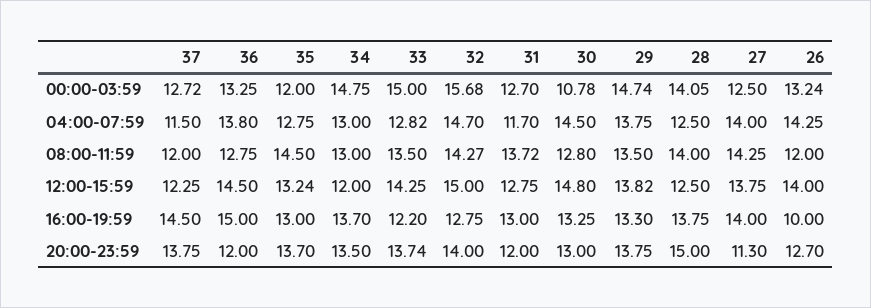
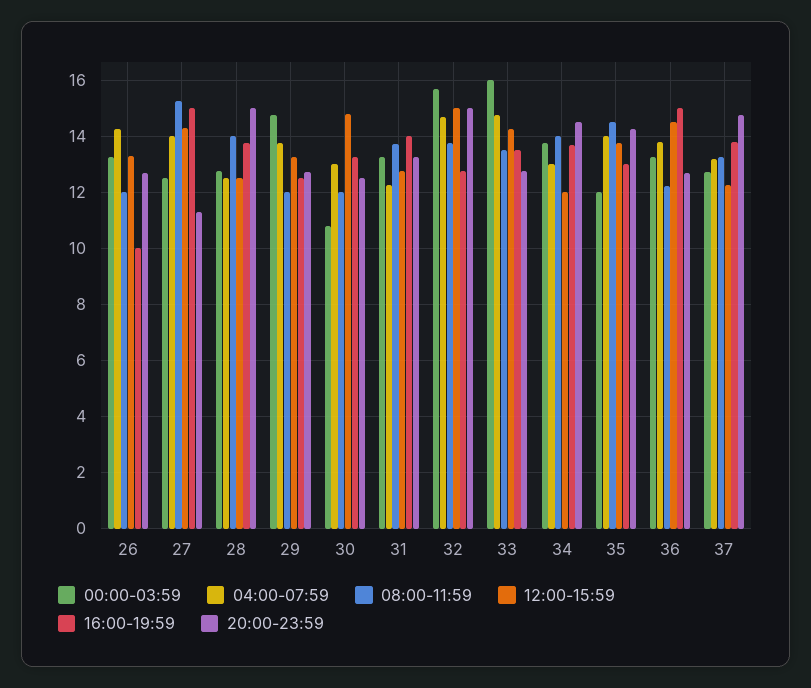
  {
    "00:00-03:59": {
      "37": 12.72,
      "36": 13.25,
      "35": 12,
-     "34": 14.75,
+     "34": 13.75,
-     "33": 15,
+     "33": 16,
      "32": 15.68,
-     "31": 12.7,
+     "31": 13.25,
      "30": 10.78,
      "29": 14.74,
-     "28": 14.05,
+     "28": 12.75,
      "27": 12.5,
      "26": 13.24
    },
    "04:00-07:59": {
-     "37": 11.5,
+     "37": 13.25,
      "36": 13.8,
-     "35": 12.75,
+     "35": 14,
      "34": 13,
-     "33": 12.82,
+     "33": 14.75,
      "32": 14.7,
-     "31": 11.7,
+     "31": 12.25,
-     "30": 14.5,
+     "30": 13,
      "29": 13.75,
      "28": 12.5,
      "27": 14,
      "26": 14.25
    },
    "08:00-11:59": {
-     "37": 12,
+     "37": 13.25,
-     "36": 12.75,
+     "36": 12.25,
      "35": 14.5,
-     "34": 13,
+     "34": 14,
      "33": 13.5,
-     "32": 14.27,
+     "32": 13.75,
      "31": 13.72,
-     "30": 12.8,
+     "30": 12,
-     "29": 13.5,
+     "29": 12,
      "28": 14,
-     "27": 14.25,
+     "27": 15.25,
      "26": 12
    },
    "12:00-15:59": {
      "37": 12.25,
      "36": 14.5,
-     "35": 13.24,
+     "35": 13.75,
      "34": 12,
      "33": 14.25,
      "32": 15,
      "31": 12.75,
      "30": 14.8,
-     "29": 13.82,
+     "29": 13.25,
      "28": 12.5,
-     "27": 13.75,
+     "27": 14.25,
-     "26": 14
+     "26": 13.25
    },
    "16:00-19:59": {
-     "37": 14.5,
+     "37": 13.75,
      "36": 15,
      "35": 13,
      "34": 13.7,
-     "33": 12.2,
+     "33": 13.5,
      "32": 12.75,
-     "31": 13,
+     "31": 14,
      "30": 13.25,
-     "29": 13.3,
+     "29": 12.5,
      "28": 13.75,
-     "27": 14,
+     "27": 15,
      "26": 10
    },
    "20:00-23:59": {
-     "37": 13.75,
+     "37": 14.75,
-     "36": 12,
+     "36": 12.75,
-     "35": 13.7,
+     "35": 14.25,
-     "34": 13.5,
+     "34": 14.5,
-     "33": 13.74,
+     "33": 12.75,
-     "32": 14,
+     "32": 15,
-     "31": 12,
+     "31": 13.25,
-     "30": 13,
+     "30": 12.5,
-     "29": 13.75,
+     "29": 12.75,
      "28": 15,
      "27": 11.3,
      "26": 12.7
    }
  }

